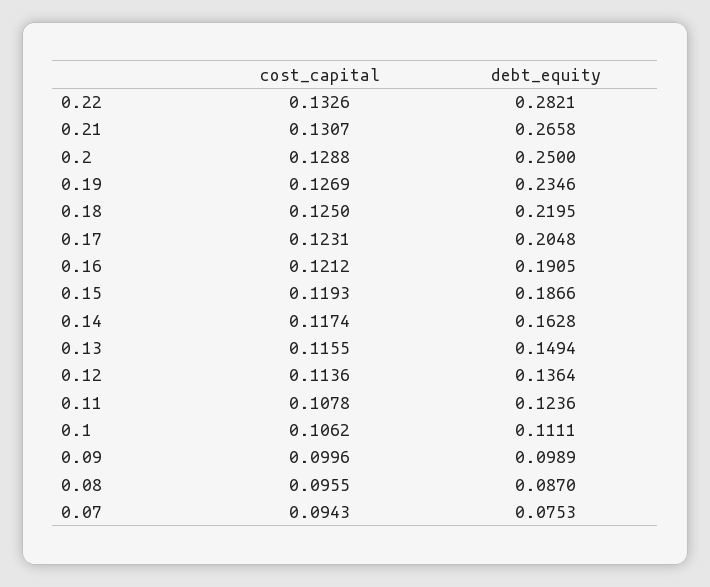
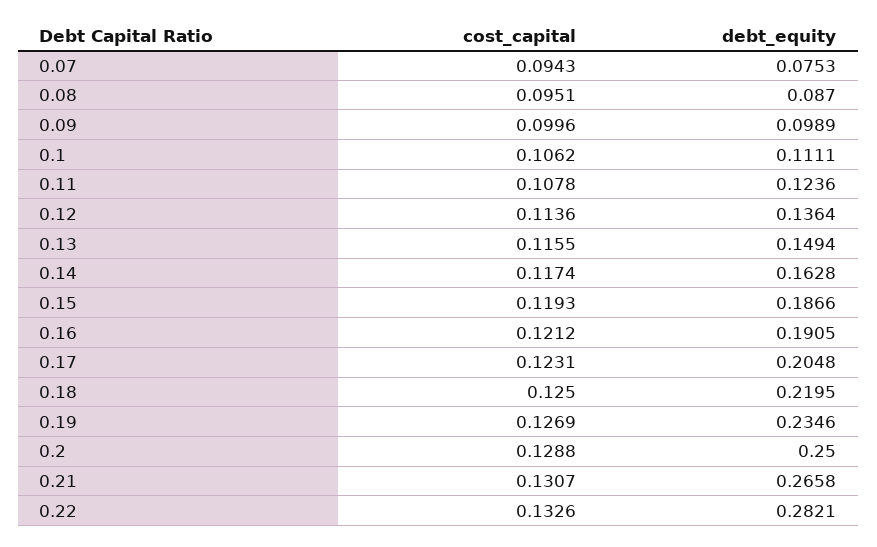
  {
    "cost_capital": {
      "0.22": 0.1326,
      "0.21": 0.1307,
      "0.2": 0.1288,
      "0.19": 0.1269,
      "0.18": 0.125,
      "0.17": 0.1231,
      "0.16": 0.1212,
      "0.15": 0.1193,
      "0.14": 0.1174,
      "0.13": 0.1155,
      "0.12": 0.1136,
      "0.11": 0.1078,
      "0.1": 0.1062,
      "0.09": 0.0996,
-     "0.08": 0.0955,
+     "0.08": 0.0951,
      "0.07": 0.0943
    },
    "debt_equity": {
      "0.22": 0.2821,
      "0.21": 0.2658,
      "0.2": 0.25,
      "0.19": 0.2346,
      "0.18": 0.2195,
      "0.17": 0.2048,
      "0.16": 0.1905,
      "0.15": 0.1866,
      "0.14": 0.1628,
      "0.13": 0.1494,
      "0.12": 0.1364,
      "0.11": 0.1236,
      "0.1": 0.1111,
      "0.09": 0.0989,
      "0.08": 0.087,
      "0.07": 0.0753
    }
  }

